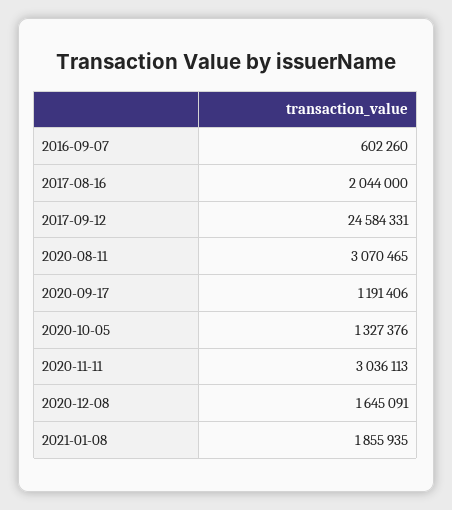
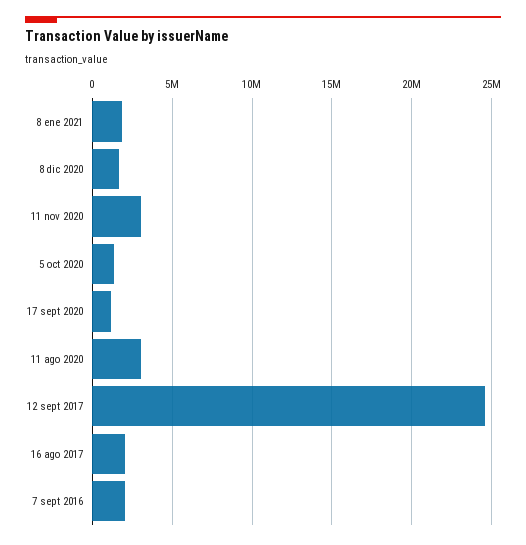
  {
-   "2016-09-07": 602260,
+   "2016-09-07": 2000000,
    "2017-08-16": 2044000,
    "2017-09-12": 24584331,
    "2020-08-11": 3070465,
    "2020-09-17": 1191406,
    "2020-10-05": 1327376,
    "2020-11-11": 3036113,
    "2020-12-08": 1645091,
    "2021-01-08": 1855935
  }

